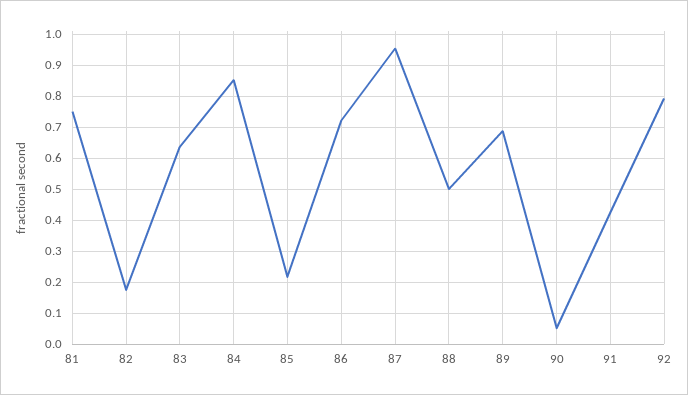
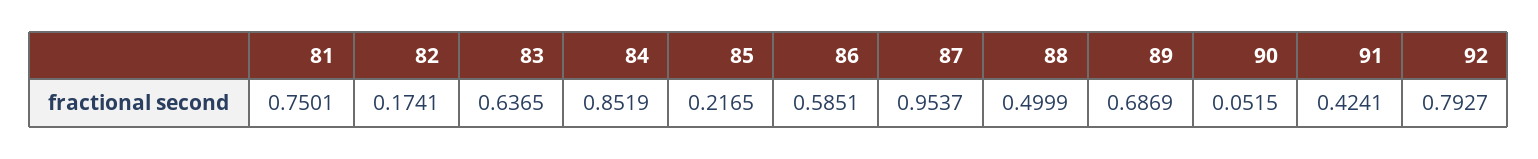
  {
    "81": 0.7501,
    "82": 0.1741,
    "83": 0.6365,
    "84": 0.8519,
    "85": 0.2165,
-   "86": 0.72,
+   "86": 0.5851,
    "87": 0.9537,
    "88": 0.4999,
    "89": 0.6869,
    "90": 0.0515,
    "91": 0.4241,
    "92": 0.7927
  }

